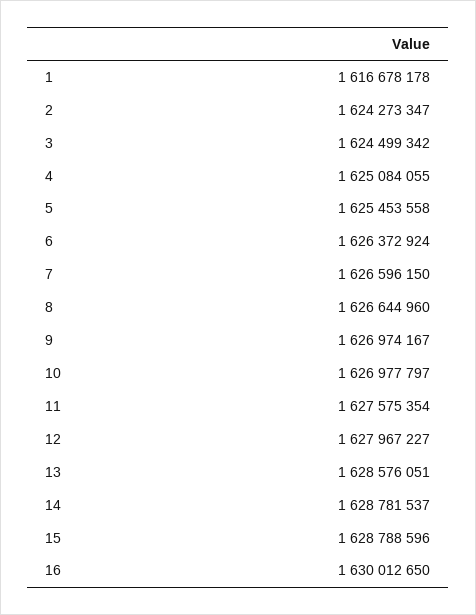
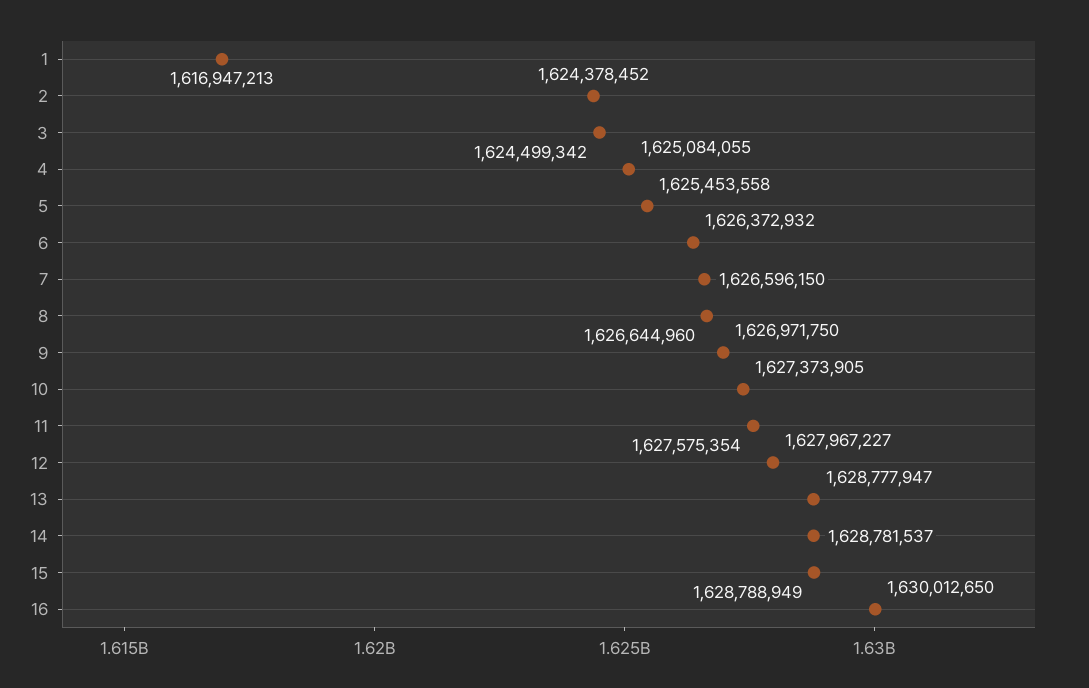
  {
-   "1": 1616678178,
+   "1": 1616947213,
-   "2": 1624273347,
+   "2": 1624378452,
    "3": 1624499342,
    "4": 1625084055,
    "5": 1625453558,
-   "6": 1626372924,
+   "6": 1626372932,
    "7": 1626596150,
    "8": 1626644960,
-   "9": 1626974167,
+   "9": 1626971750,
-   "10": 1626977797,
+   "10": 1627373905,
    "11": 1627575354,
    "12": 1627967227,
-   "13": 1628576051,
+   "13": 1628777947,
    "14": 1628781537,
-   "15": 1628788596,
+   "15": 1628788949,
    "16": 1630012650
  }

